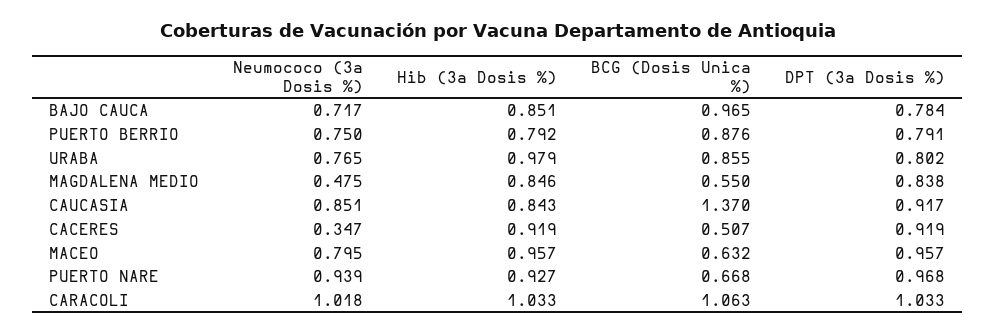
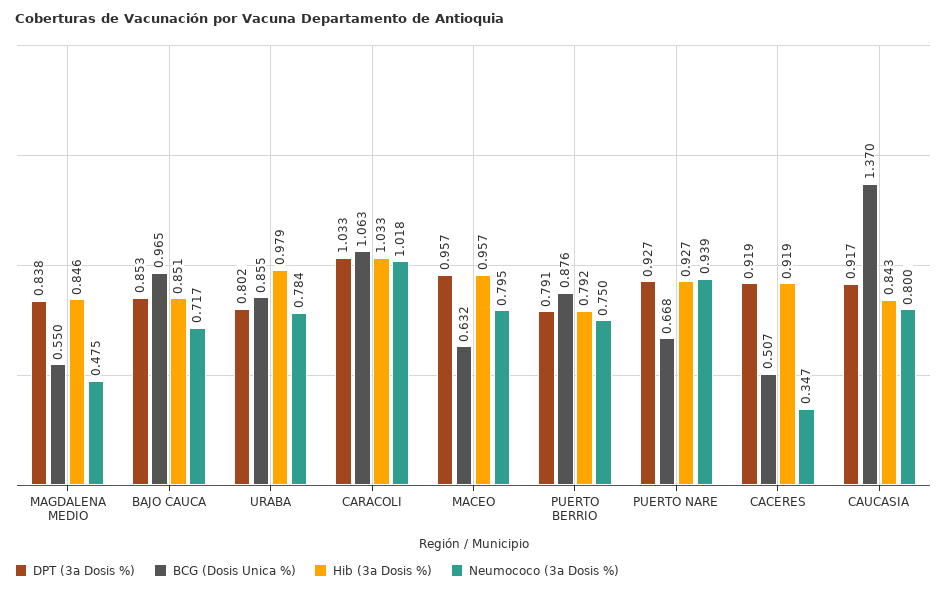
  {
    "Neumococo (3a Dosis %)": {
      "BAJO CAUCA": 0.717,
      "PUERTO BERRIO": 0.75,
-     "URABA": 0.765,
+     "URABA": 0.784,
      "MAGDALENA MEDIO": 0.475,
-     "CAUCASIA": 0.851,
+     "CAUCASIA": 0.8,
      "CACERES": 0.347,
      "MACEO": 0.795,
      "PUERTO NARE": 0.939,
      "CARACOLI": 1.018
    },
    "Hib (3a Dosis %)": {
      "BAJO CAUCA": 0.851,
      "PUERTO BERRIO": 0.792,
      "URABA": 0.979,
      "MAGDALENA MEDIO": 0.846,
      "CAUCASIA": 0.843,
      "CACERES": 0.919,
      "MACEO": 0.957,
      "PUERTO NARE": 0.927,
      "CARACOLI": 1.033
    },
    "BCG (Dosis Unica %)": {
      "BAJO CAUCA": 0.965,
      "PUERTO BERRIO": 0.876,
      "URABA": 0.855,
      "MAGDALENA MEDIO": 0.55,
      "CAUCASIA": 1.37,
      "CACERES": 0.507,
      "MACEO": 0.632,
      "PUERTO NARE": 0.668,
      "CARACOLI": 1.063
    },
    "DPT (3a Dosis %)": {
-     "BAJO CAUCA": 0.784,
+     "BAJO CAUCA": 0.853,
      "PUERTO BERRIO": 0.791,
      "URABA": 0.802,
      "MAGDALENA MEDIO": 0.838,
      "CAUCASIA": 0.917,
      "CACERES": 0.919,
      "MACEO": 0.957,
-     "PUERTO NARE": 0.968,
+     "PUERTO NARE": 0.927,
      "CARACOLI": 1.033
    }
  }

